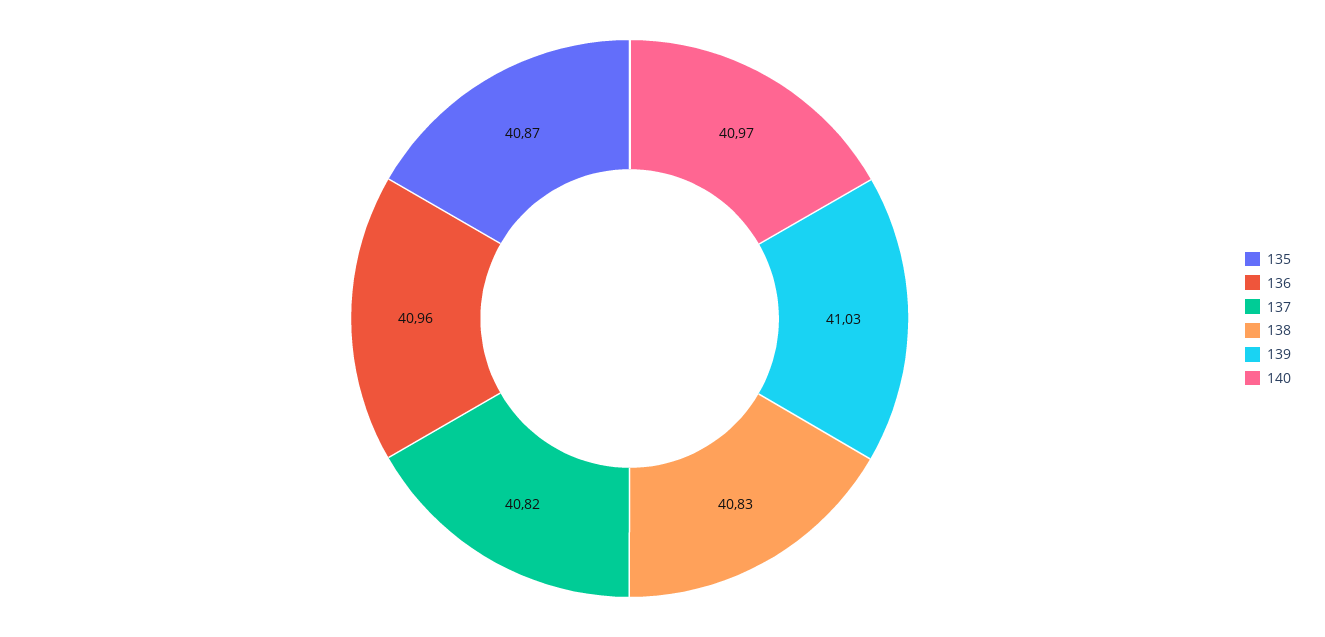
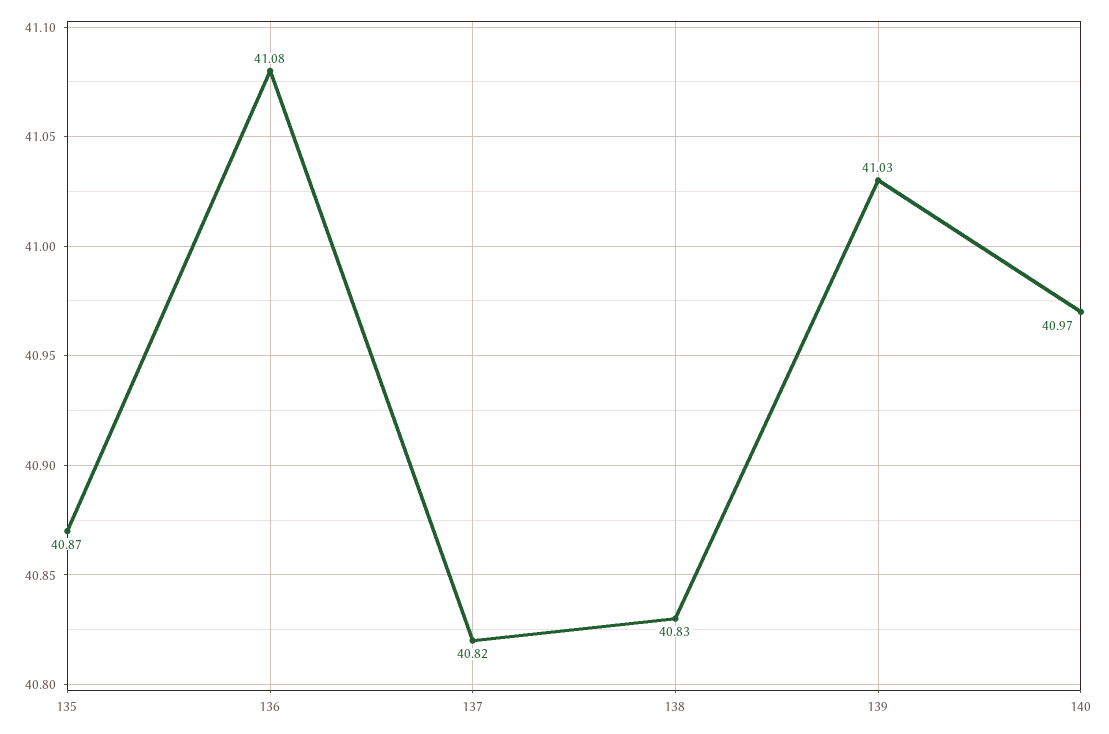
  {
    "135": 40.87,
-   "136": 40.96,
+   "136": 41.08,
    "137": 40.82,
    "138": 40.83,
    "139": 41.03,
    "140": 40.97
  }

